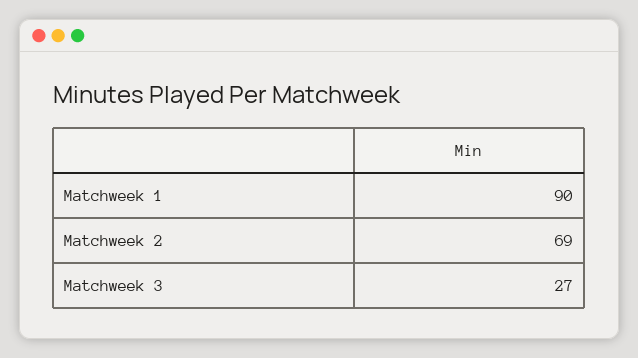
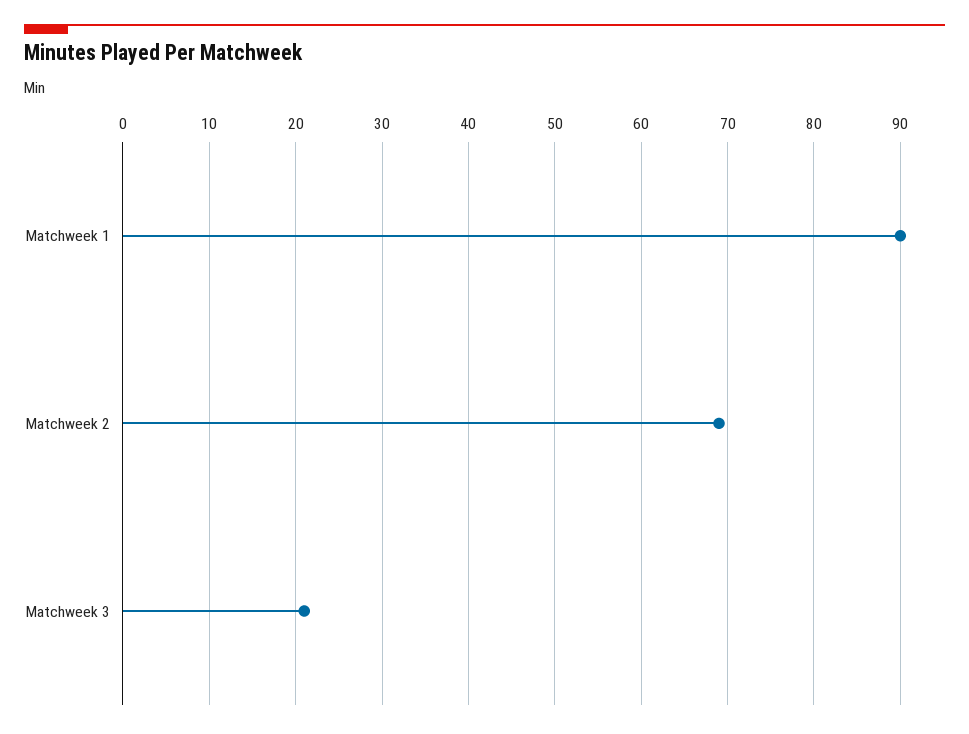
  {
    "Matchweek 1": 90,
    "Matchweek 2": 69,
-   "Matchweek 3": 27
+   "Matchweek 3": 21
  }

